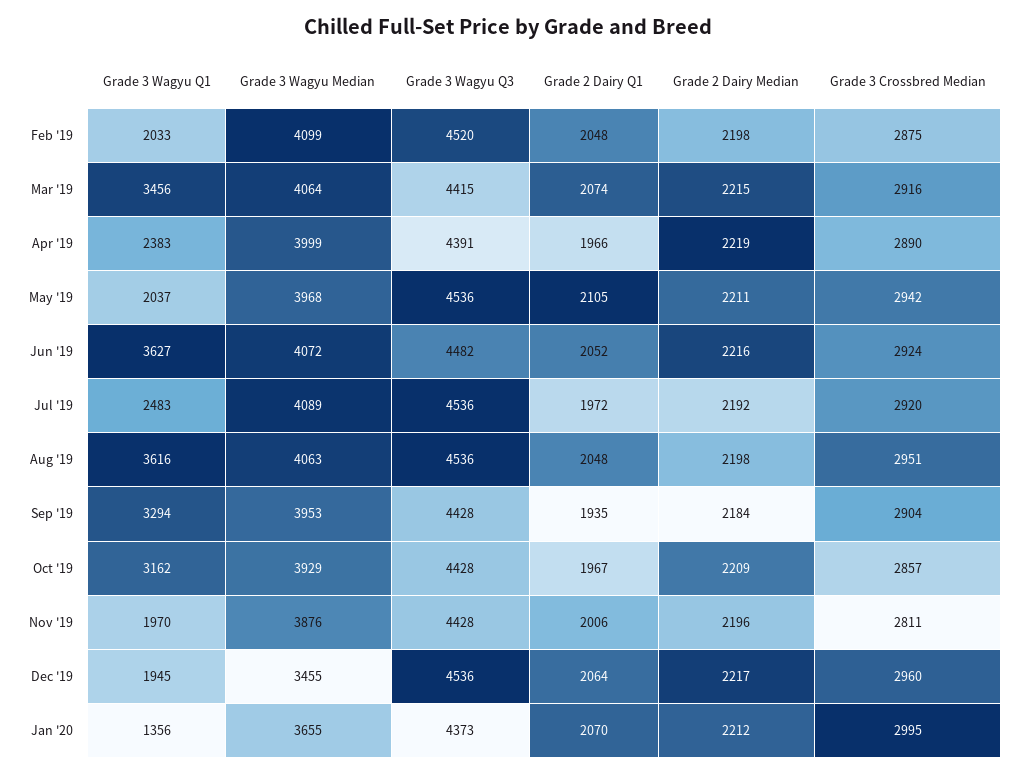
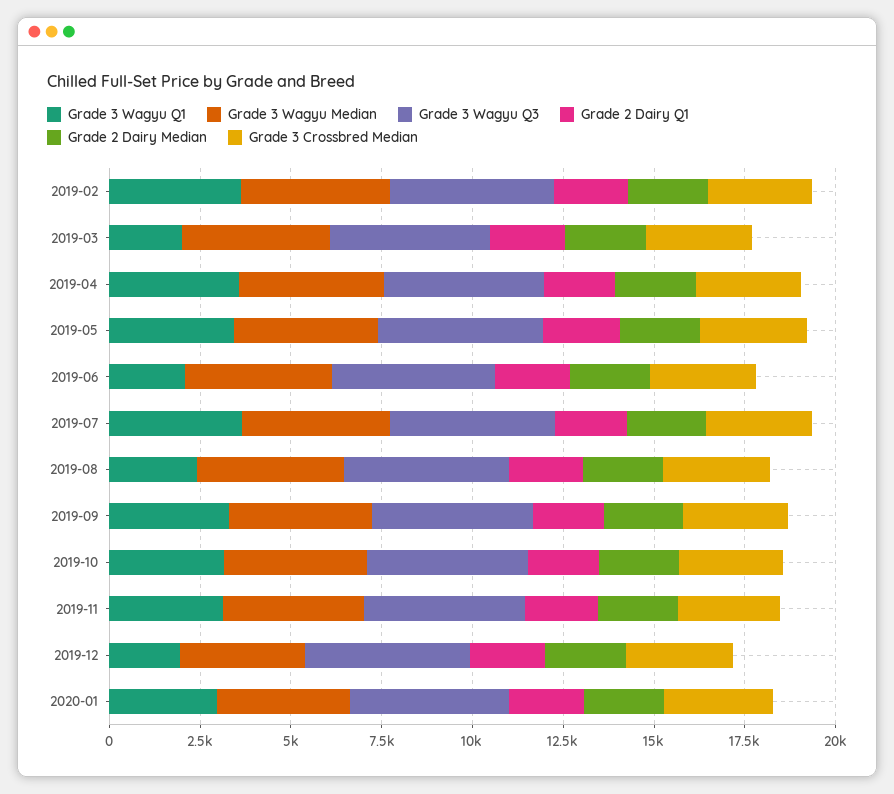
  {
    "Grade 3 Wagyu Q1": {
-     "Feb '19": 2033,
+     "Feb '19": 3500,
-     "Mar '19": 3456,
+     "Mar '19": 2000,
-     "Apr '19": 2383,
+     "Apr '19": 3500,
-     "May '19": 2037,
+     "May '19": 3500,
-     "Jun '19": 3627,
+     "Jun '19": 2000,
-     "Jul '19": 2483,
+     "Jul '19": 3500,
-     "Aug '19": 3616,
+     "Aug '19": 2500,
      "Sep '19": 3294,
      "Oct '19": 3162,
-     "Nov '19": 1970,
+     "Nov '19": 3000,
      "Dec '19": 1945,
-     "Jan '20": 1356
+     "Jan '20": 3000
    },
    "Grade 3 Wagyu Median": {
      "Feb '19": 4099,
      "Mar '19": 4064,
      "Apr '19": 3999,
      "May '19": 3968,
      "Jun '19": 4072,
      "Jul '19": 4089,
      "Aug '19": 4063,
      "Sep '19": 3953,
      "Oct '19": 3929,
      "Nov '19": 3876,
      "Dec '19": 3455,
      "Jan '20": 3655
    },
    "Grade 3 Wagyu Q3": {
      "Feb '19": 4520,
      "Mar '19": 4415,
      "Apr '19": 4391,
      "May '19": 4536,
      "Jun '19": 4482,
      "Jul '19": 4536,
      "Aug '19": 4536,
      "Sep '19": 4428,
      "Oct '19": 4428,
      "Nov '19": 4428,
      "Dec '19": 4536,
      "Jan '20": 4373
    },
    "Grade 2 Dairy Q1": {
      "Feb '19": 2048,
      "Mar '19": 2074,
      "Apr '19": 1966,
      "May '19": 2105,
      "Jun '19": 2052,
      "Jul '19": 1972,
      "Aug '19": 2048,
      "Sep '19": 1935,
      "Oct '19": 1967,
      "Nov '19": 2006,
      "Dec '19": 2064,
      "Jan '20": 2070
    },
    "Grade 2 Dairy Median": {
      "Feb '19": 2198,
      "Mar '19": 2215,
      "Apr '19": 2219,
      "May '19": 2211,
      "Jun '19": 2216,
      "Jul '19": 2192,
      "Aug '19": 2198,
      "Sep '19": 2184,
      "Oct '19": 2209,
      "Nov '19": 2196,
      "Dec '19": 2217,
      "Jan '20": 2212
    },
    "Grade 3 Crossbred Median": {
      "Feb '19": 2875,
      "Mar '19": 2916,
      "Apr '19": 2890,
      "May '19": 2942,
      "Jun '19": 2924,
      "Jul '19": 2920,
      "Aug '19": 2951,
      "Sep '19": 2904,
      "Oct '19": 2857,
      "Nov '19": 2811,
      "Dec '19": 2960,
      "Jan '20": 2995
    }
  }

